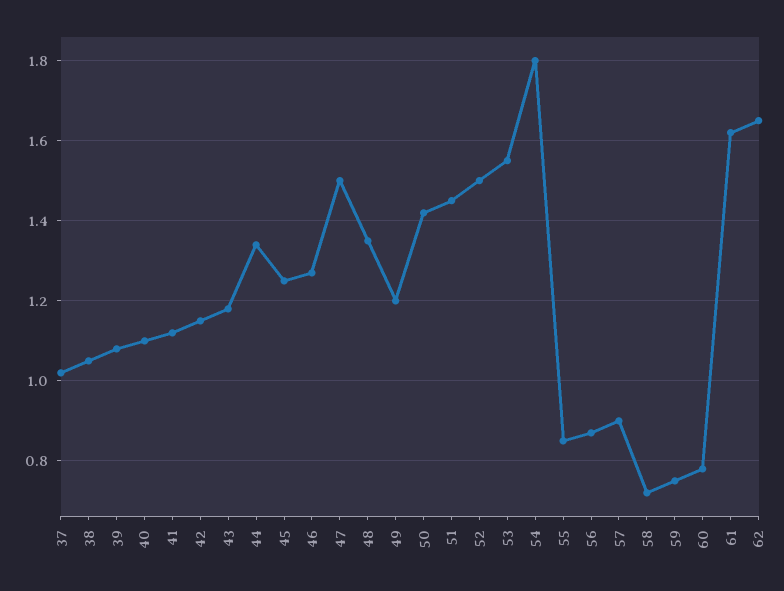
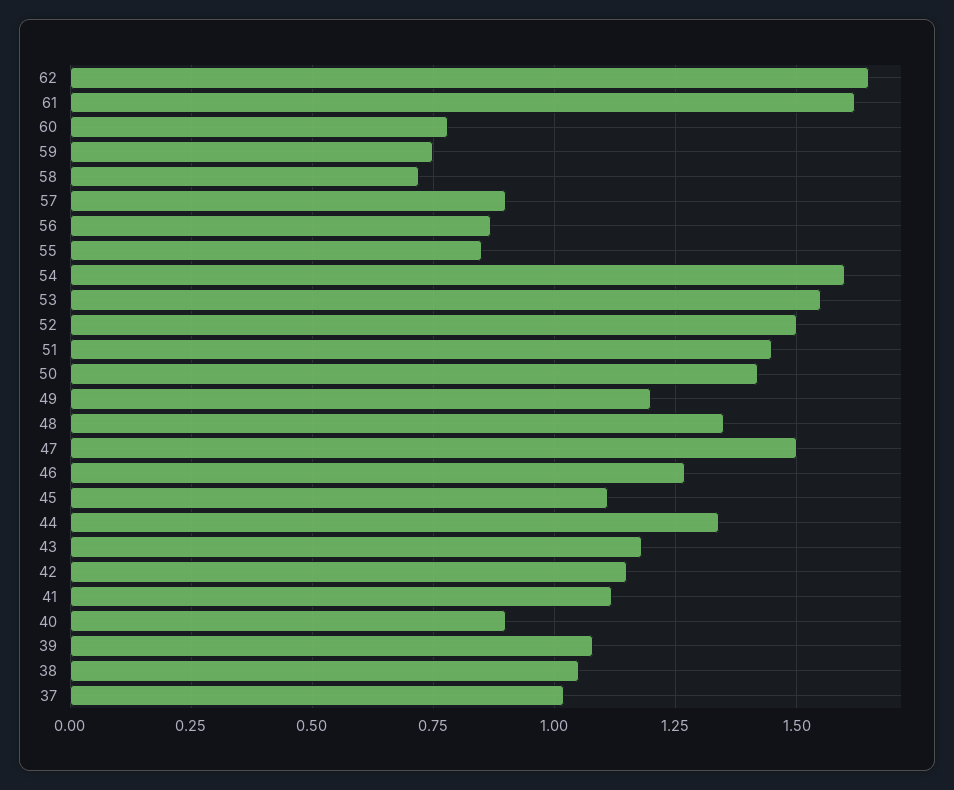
  {
    "37": 1,
    "38": 1.05,
    "39": 1.1,
-   "40": 1.1,
+   "40": 0.9,
    "41": 1.1,
    "42": 1.15,
    "43": 1.2,
    "44": 1.35,
-   "45": 1.25,
+   "45": 1.1,
    "46": 1.25,
    "47": 1.5,
    "48": 1.35,
    "49": 1.2,
    "50": 1.4,
    "51": 1.45,
    "52": 1.5,
    "53": 1.55,
-   "54": 1.8,
+   "54": 1.6,
    "55": 0.85,
    "56": 0.85,
    "57": 0.9,
    "58": 0.7,
    "59": 0.75,
    "60": 0.8,
    "61": 1.6,
    "62": 1.65
  }

